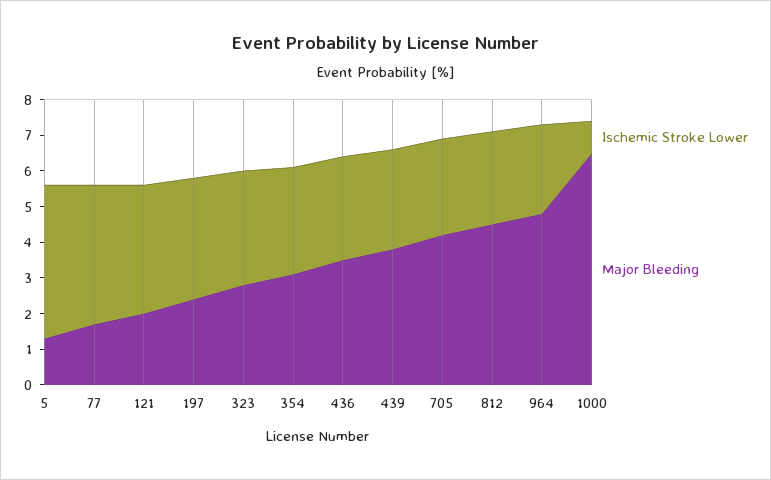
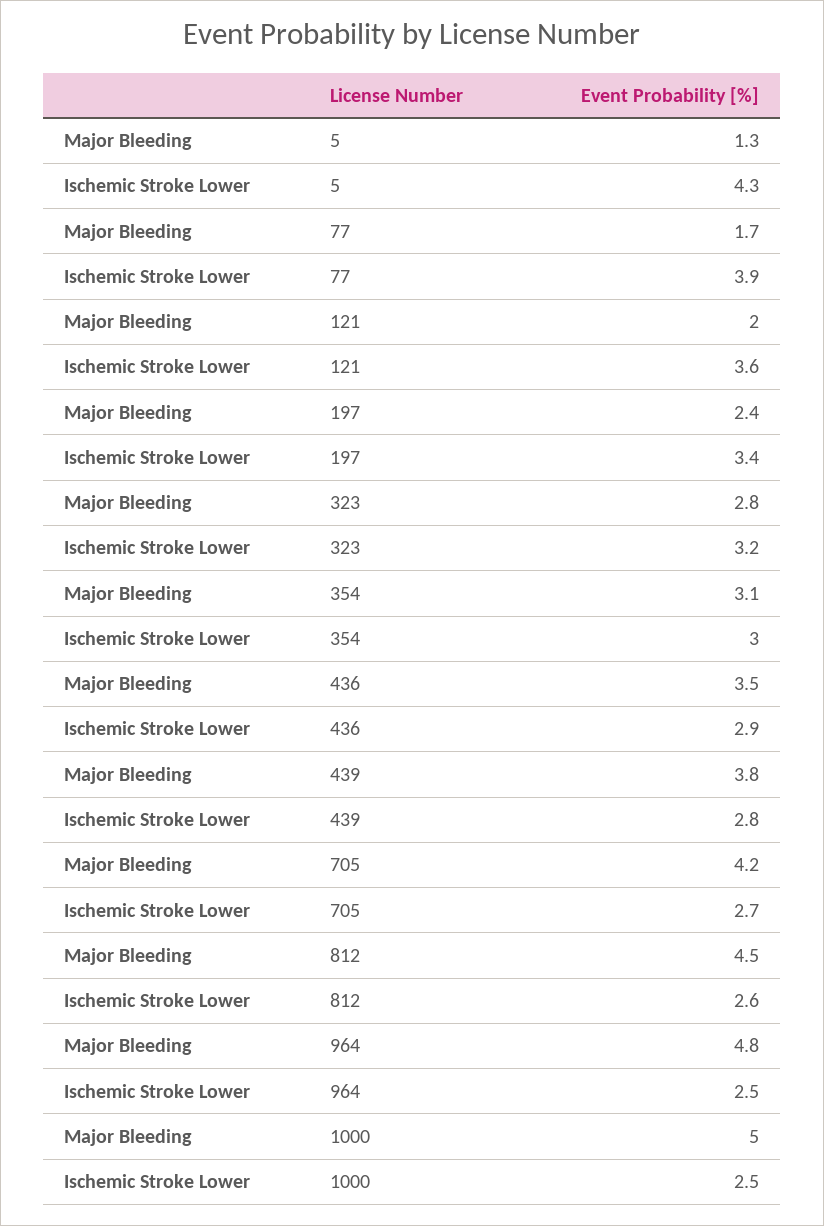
  {
    "Ischemic Stroke Lower": {
      "5": 4.3,
      "77": 3.9,
      "121": 3.6,
      "197": 3.4,
      "323": 3.2,
      "354": 3,
      "436": 2.9,
      "439": 2.8,
      "705": 2.7,
      "812": 2.6,
      "964": 2.5,
-     "1000": 1
+     "1000": 2.5
    },
    "Major Bleeding": {
      "5": 1.3,
      "77": 1.7,
      "121": 2,
      "197": 2.4,
      "323": 2.8,
      "354": 3.1,
      "436": 3.5,
      "439": 3.8,
      "705": 4.2,
      "812": 4.5,
      "964": 4.8,
-     "1000": 6.5
+     "1000": 5
    }
  }

